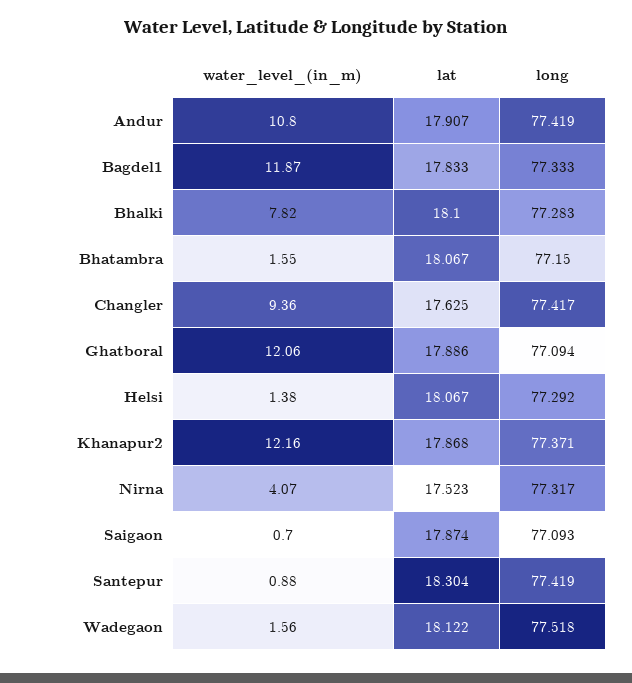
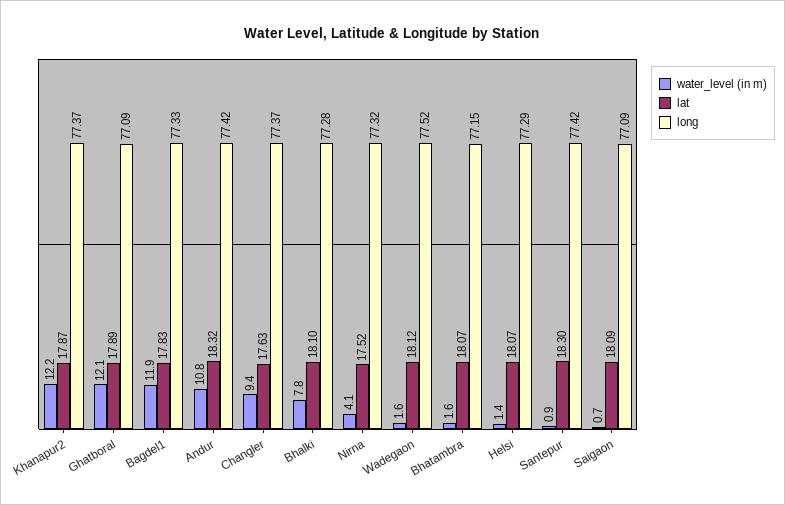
  {
    "water_level_(in_m)": {
      "Andur": 10.8,
      "Bagdel1": 11.87,
      "Bhalki": 7.82,
      "Bhatambra": 1.55,
      "Changler": 9.36,
      "Ghatboral": 12.06,
      "Helsi": 1.38,
      "Khanapur2": 12.16,
      "Nirna": 4.07,
      "Saigaon": 0.7,
      "Santepur": 0.88,
      "Wadegaon": 1.56
    },
    "lat": {
-     "Andur": 17.907,
+     "Andur": 18.32,
      "Bagdel1": 17.833,
      "Bhalki": 18.1,
      "Bhatambra": 18.067,
      "Changler": 17.625,
      "Ghatboral": 17.886,
      "Helsi": 18.067,
      "Khanapur2": 17.868,
      "Nirna": 17.523,
-     "Saigaon": 17.874,
+     "Saigaon": 18.09,
      "Santepur": 18.304,
      "Wadegaon": 18.122
    },
    "long": {
      "Andur": 77.419,
      "Bagdel1": 77.333,
      "Bhalki": 77.283,
      "Bhatambra": 77.15,
-     "Changler": 77.417,
+     "Changler": 77.37,
      "Ghatboral": 77.094,
      "Helsi": 77.292,
      "Khanapur2": 77.371,
      "Nirna": 77.317,
      "Saigaon": 77.093,
      "Santepur": 77.419,
      "Wadegaon": 77.518
    }
  }

